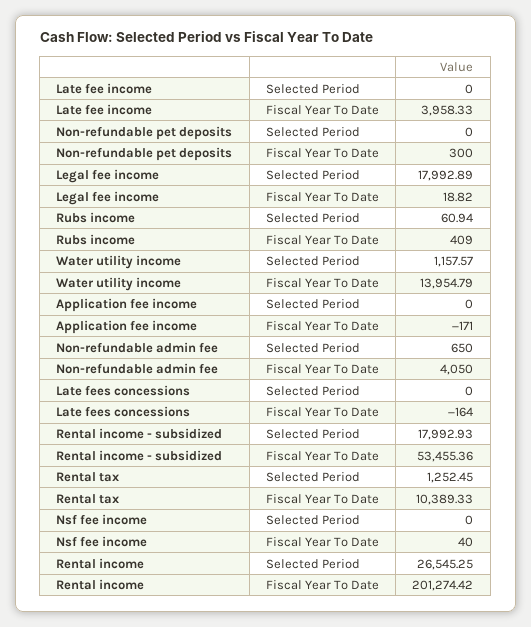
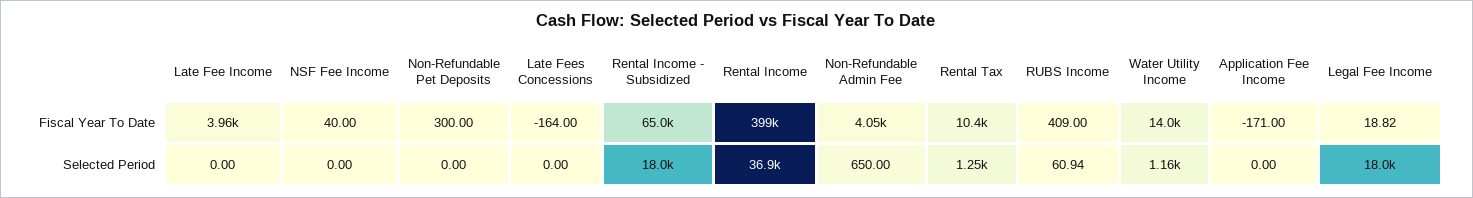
  {
    "Late fee income": {
      "Selected Period": 0,
      "Fiscal Year To Date": 3958.33
    },
    "Non-refundable pet deposits": {
      "Selected Period": 0,
      "Fiscal Year To Date": 300
    },
    "Legal fee income": {
      "Selected Period": 17992.89,
      "Fiscal Year To Date": 18.82
    },
    "Rubs income": {
      "Selected Period": 60.94,
      "Fiscal Year To Date": 409
    },
    "Water utility income": {
      "Selected Period": 1157.57,
      "Fiscal Year To Date": 13954.79
    },
    "Application fee income": {
      "Selected Period": 0,
      "Fiscal Year To Date": -171
    },
    "Non-refundable admin fee": {
      "Selected Period": 650,
      "Fiscal Year To Date": 4050
    },
    "Late fees concessions": {
      "Selected Period": 0,
      "Fiscal Year To Date": -164
    },
    "Rental income - subsidized": {
      "Selected Period": 17992.93,
-     "Fiscal Year To Date": 53455.36
+     "Fiscal Year To Date": 65000
    },
    "Rental tax": {
      "Selected Period": 1252.45,
      "Fiscal Year To Date": 10389.33
    },
    "Nsf fee income": {
      "Selected Period": 0,
      "Fiscal Year To Date": 40
    },
    "Rental income": {
-     "Selected Period": 26545.25,
+     "Selected Period": 36900,
-     "Fiscal Year To Date": 201274.42
+     "Fiscal Year To Date": 399000
    }
  }

